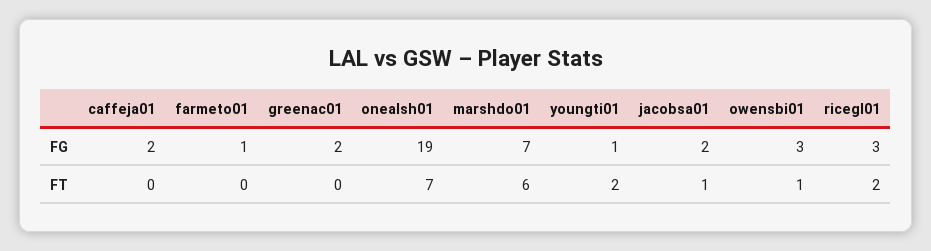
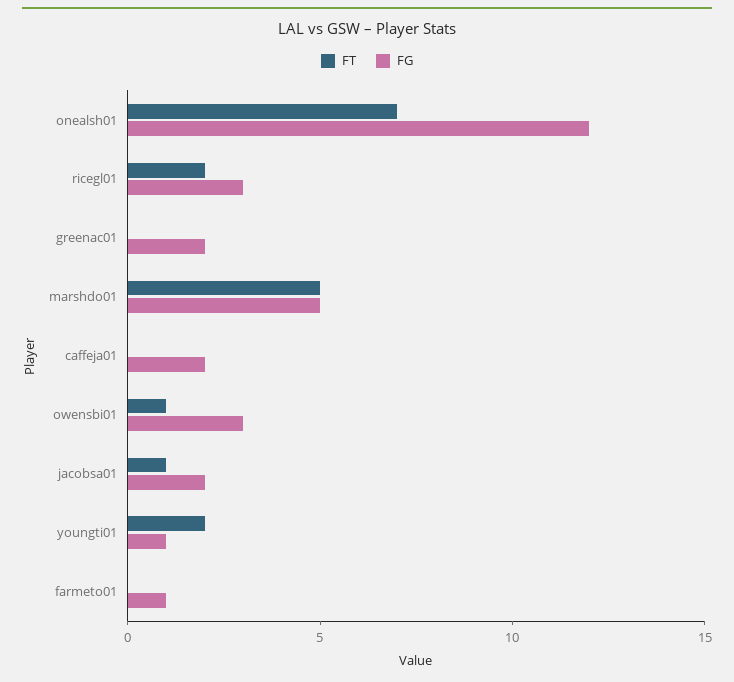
  {
    "FG": {
      "caffeja01": 2,
      "farmeto01": 1,
      "greenac01": 2,
-     "onealsh01": 19,
+     "onealsh01": 12,
-     "marshdo01": 7,
+     "marshdo01": 5,
      "youngti01": 1,
      "jacobsa01": 2,
      "owensbi01": 3,
      "ricegl01": 3
    },
    "FT": {
      "caffeja01": 0,
      "farmeto01": 0,
      "greenac01": 0,
      "onealsh01": 7,
-     "marshdo01": 6,
+     "marshdo01": 5,
      "youngti01": 2,
      "jacobsa01": 1,
      "owensbi01": 1,
      "ricegl01": 2
    }
  }

